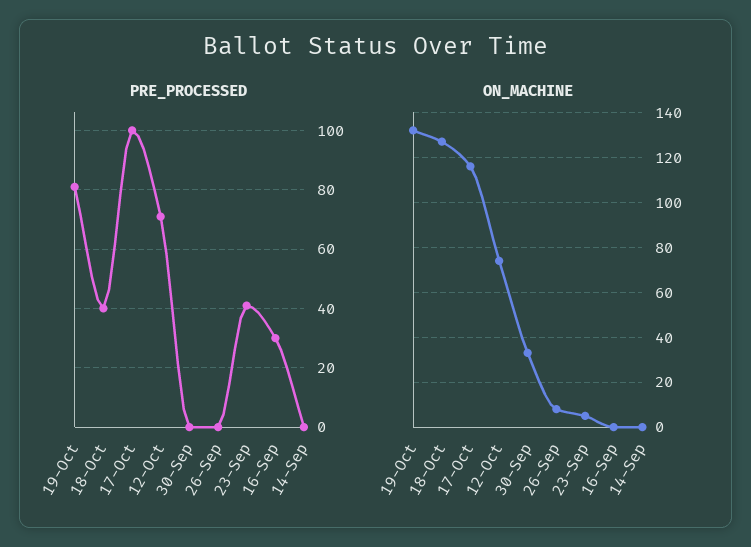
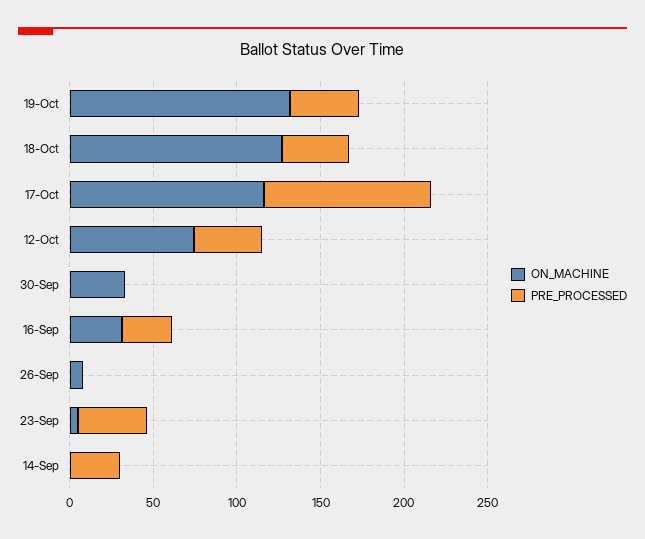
  {
    "PRE_PROCESSED": {
-     "19-Oct": 80,
+     "19-Oct": 40,
      "18-Oct": 40,
      "17-Oct": 100,
-     "12-Oct": 70,
+     "12-Oct": 40,
      "30-Sep": 0,
      "26-Sep": 0,
      "23-Sep": 40,
      "16-Sep": 30,
-     "14-Sep": 0
+     "14-Sep": 30
    },
    "ON_MACHINE": {
      "19-Oct": 130,
      "18-Oct": 125,
      "17-Oct": 115,
      "12-Oct": 75,
      "30-Sep": 35,
      "26-Sep": 10,
      "23-Sep": 5,
-     "16-Sep": 0,
+     "16-Sep": 30,
      "14-Sep": 0
    }
  }

